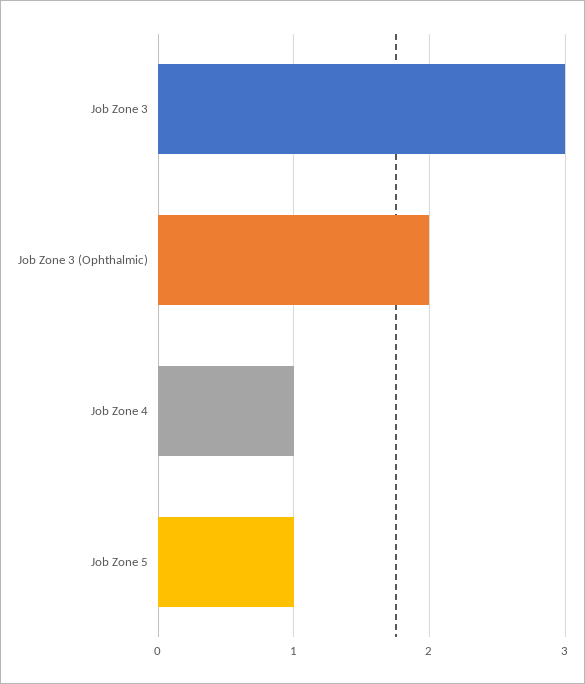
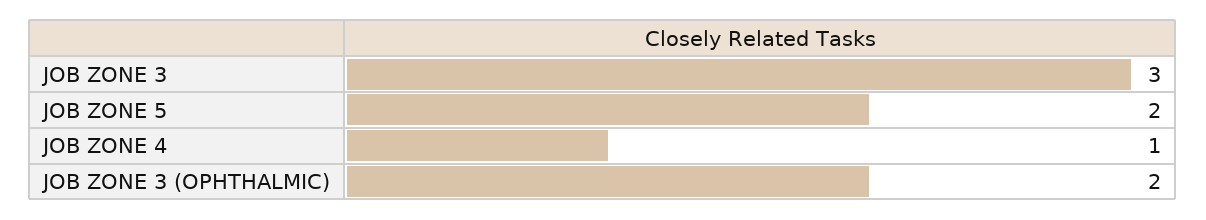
  {
    "Job Zone 3": 3,
    "Job Zone 3 (Ophthalmic)": 2,
    "Job Zone 4": 1,
-   "Job Zone 5": 1
+   "Job Zone 5": 2
  }

